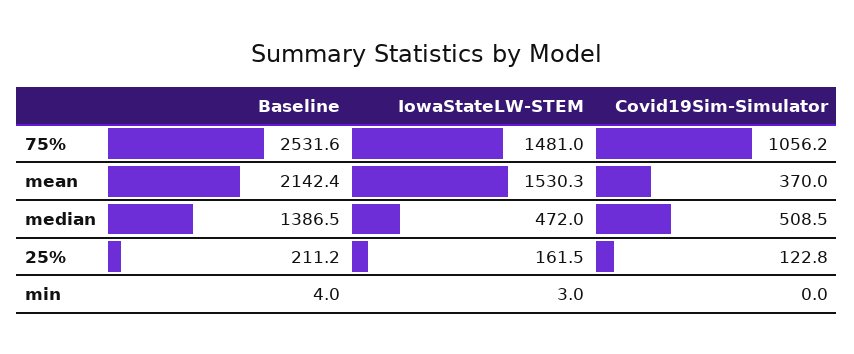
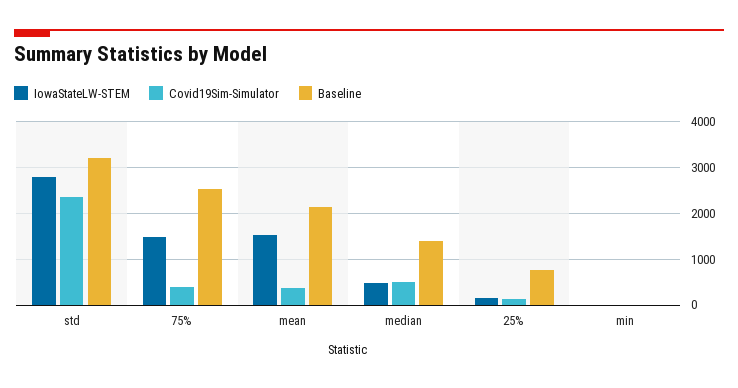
  {
    "Baseline": {
      "75%": 2531.6,
      "mean": 2142.4,
      "median": 1386.5,
-     "25%": 211.2,
+     "25%": 800,
-     "min": 4
+     "min": 4,
+     "std": 3200
    },
    "IowaStateLW-STEM": {
      "75%": 1481,
      "mean": 1530.3,
      "median": 472,
      "25%": 161.5,
-     "min": 3
+     "min": 3,
+     "std": 2800
    },
    "Covid19Sim-Simulator": {
-     "75%": 1056.2,
+     "75%": 400,
      "mean": 370,
      "median": 508.5,
      "25%": 122.8,
-     "min": 0
+     "min": 0,
+     "std": 2400
    }
  }

